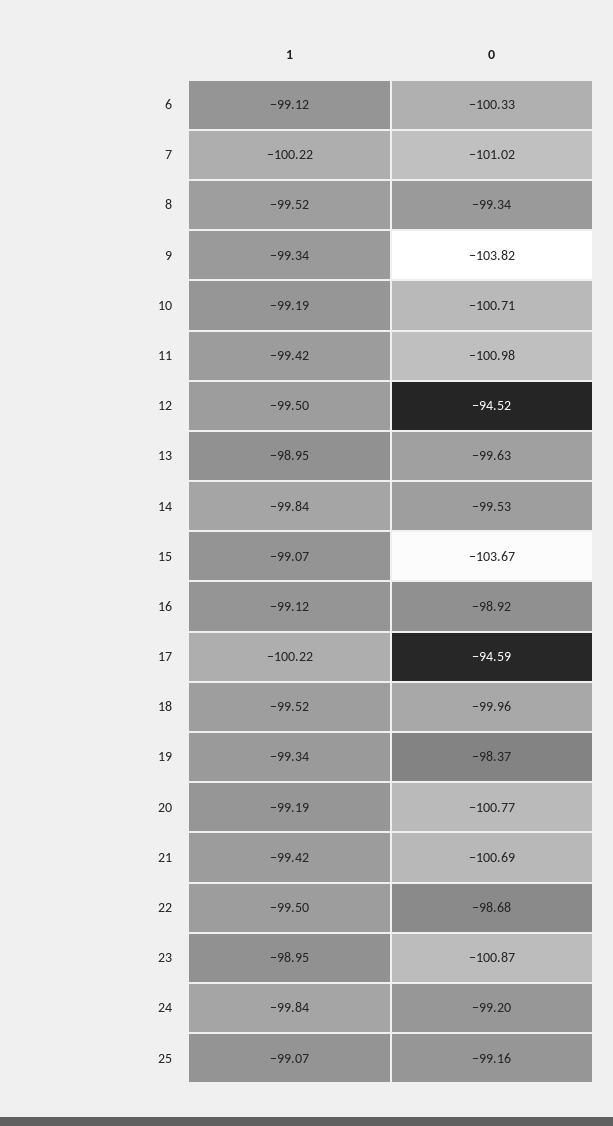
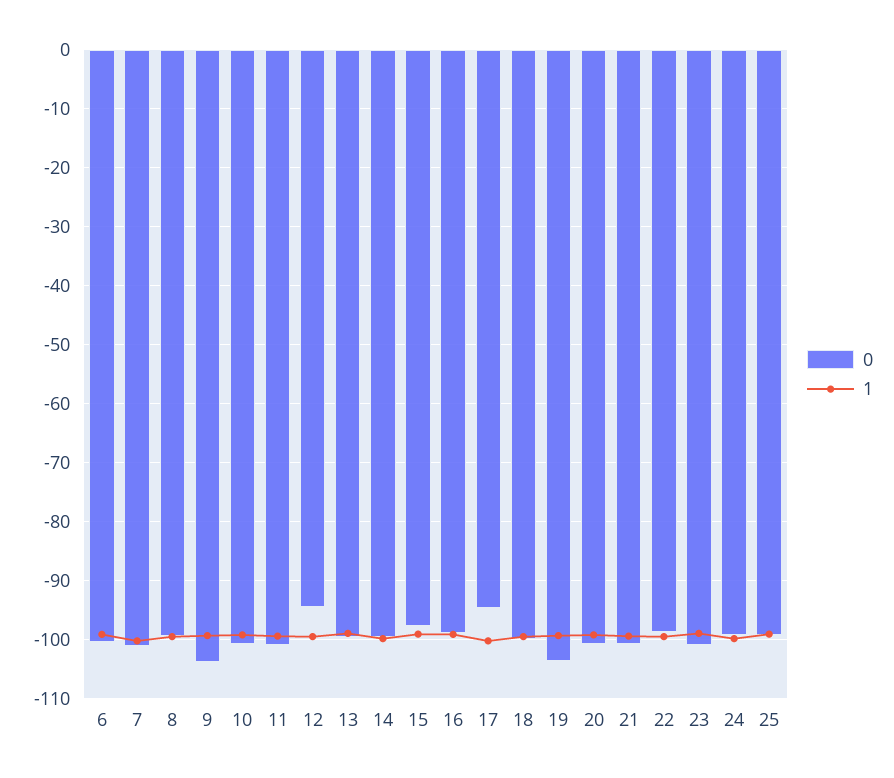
  {
    "1": {
      "6": -99.12,
      "7": -100.22,
      "8": -99.52,
      "9": -99.34,
      "10": -99.19,
      "11": -99.42,
      "12": -99.5,
      "13": -98.95,
      "14": -99.84,
      "15": -99.07,
      "16": -99.12,
      "17": -100.22,
      "18": -99.52,
      "19": -99.34,
      "20": -99.19,
      "21": -99.42,
      "22": -99.5,
      "23": -98.95,
      "24": -99.84,
      "25": -99.07
    },
    "0": {
      "6": -100.33,
      "7": -101.02,
      "8": -99.34,
      "9": -103.82,
      "10": -100.71,
      "11": -100.98,
      "12": -94.52,
      "13": -99.63,
      "14": -99.53,
-     "15": -103.67,
+     "15": -98,
      "16": -98.92,
      "17": -94.59,
      "18": -99.96,
-     "19": -98.37,
+     "19": -104,
      "20": -100.77,
      "21": -100.69,
      "22": -98.68,
      "23": -100.87,
      "24": -99.2,
      "25": -99.16
    }
  }

